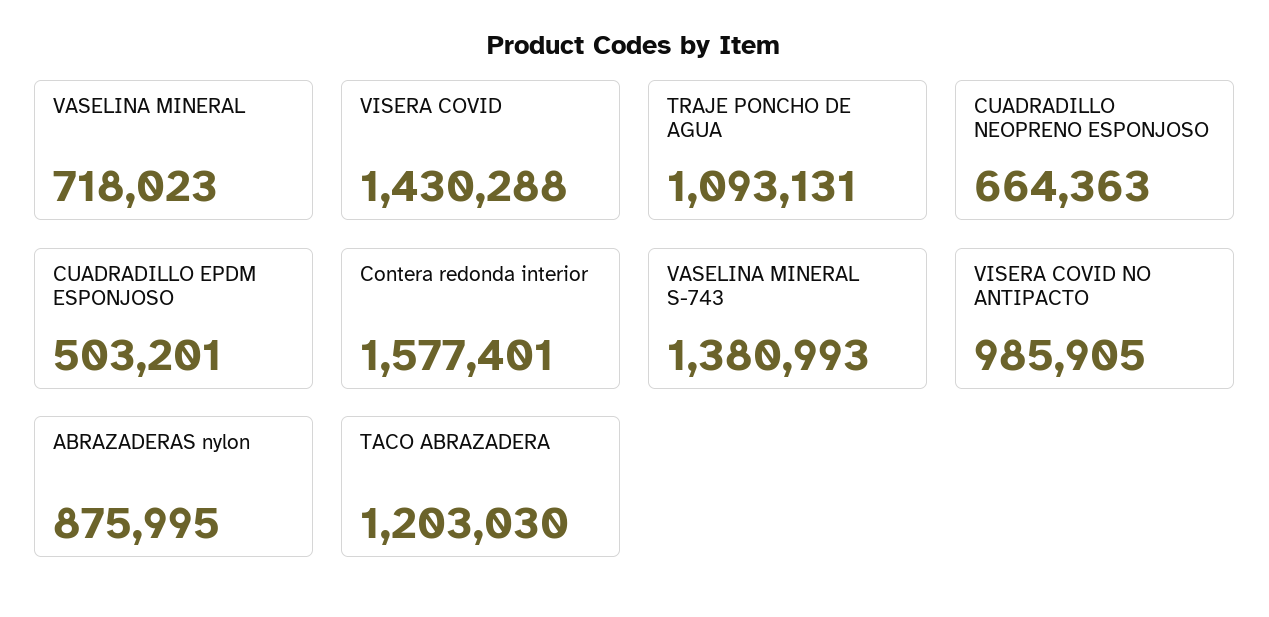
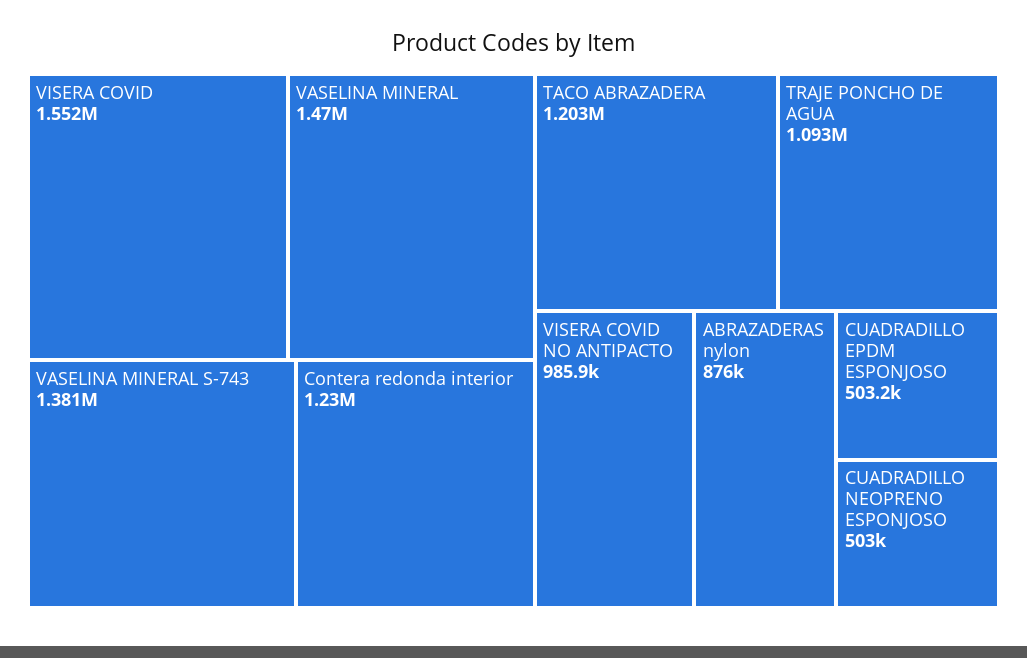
  {
-   "VASELINA MINERAL": 718023,
+   "VASELINA MINERAL": 1470000,
-   "VISERA COVID": 1430288,
+   "VISERA COVID": 1552000,
    "TRAJE PONCHO DE AGUA": 1093131,
-   "CUADRADILLO NEOPRENO ESPONJOSO": 664363,
+   "CUADRADILLO NEOPRENO ESPONJOSO": 503000,
    "CUADRADILLO EPDM ESPONJOSO": 503201,
-   "Contera redonda interior": 1577401,
+   "Contera redonda interior": 1230000,
    "VASELINA MINERAL S-743": 1380993,
    "VISERA COVID NO ANTIPACTO": 985905,
    "ABRAZADERAS nylon": 875995,
    "TACO ABRAZADERA": 1203030
  }

